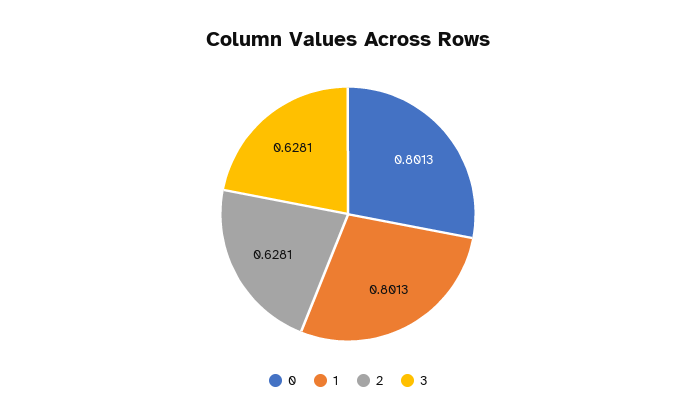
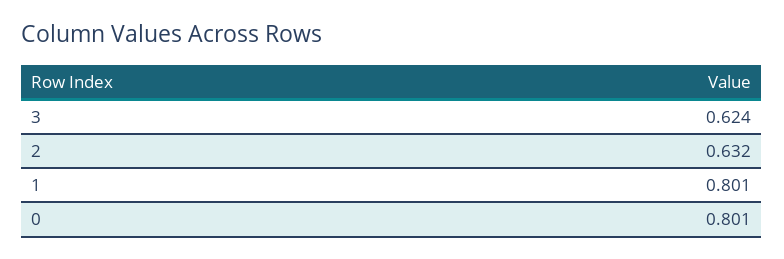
  {
    "0": 0.8013,
    "1": 0.8013,
-   "2": 0.6281,
+   "2": 0.632,
-   "3": 0.6281
+   "3": 0.624
  }

